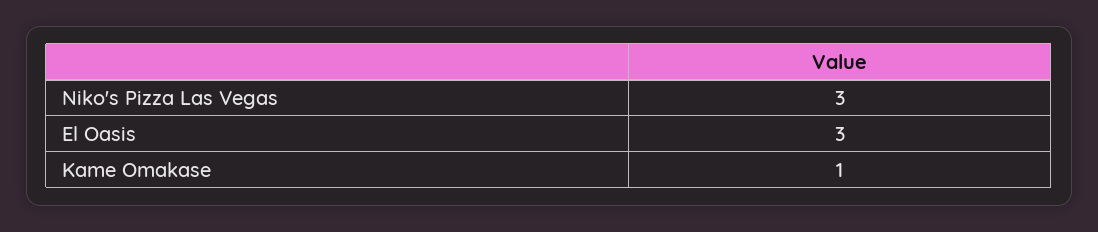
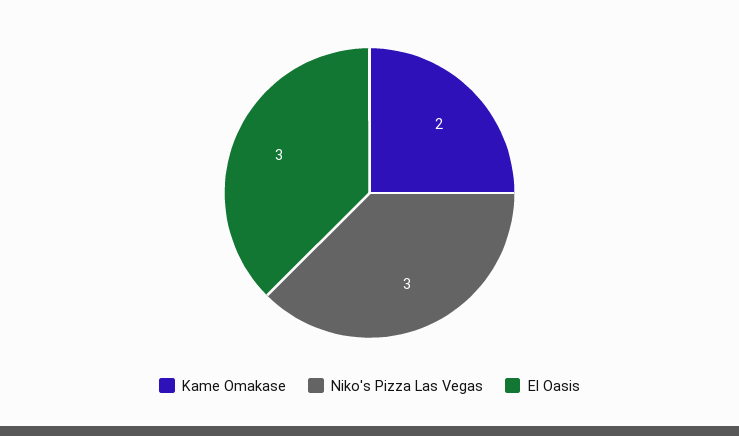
  {
    "Niko's Pizza Las Vegas": 3,
    "El Oasis": 3,
-   "Kame Omakase": 1
+   "Kame Omakase": 2
  }

